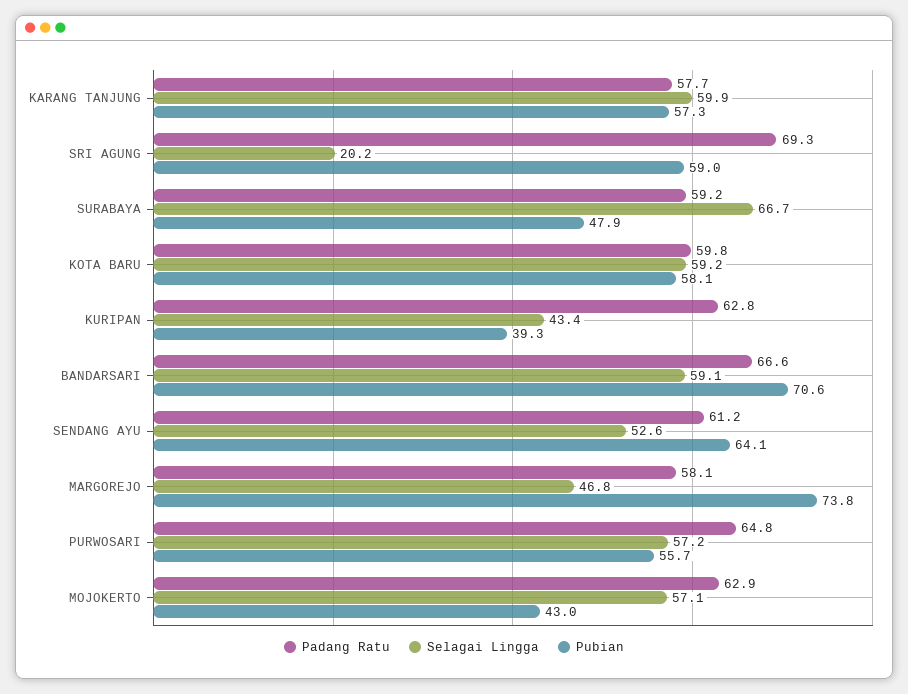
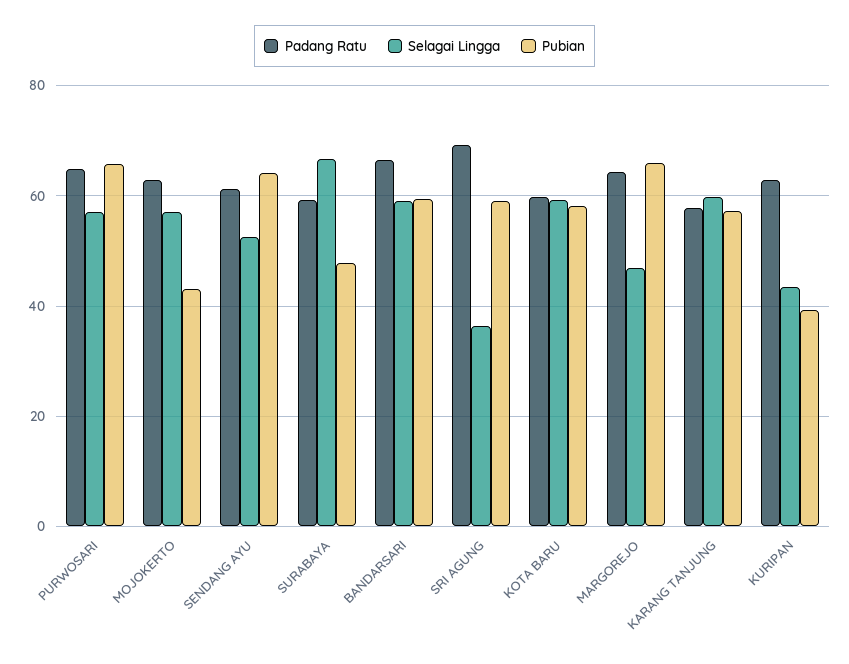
  {
    "Padang Ratu": {
      "KARANG TANJUNG": 57.7,
      "SRI AGUNG": 69.3,
      "SURABAYA": 59.2,
      "KOTA BARU": 59.8,
      "KURIPAN": 62.8,
      "BANDARSARI": 66.6,
      "SENDANG AYU": 61.2,
-     "MARGOREJO": 58.1,
+     "MARGOREJO": 64,
      "PURWOSARI": 64.8,
      "MOJOKERTO": 62.9
    },
    "Selagai Lingga": {
      "KARANG TANJUNG": 59.9,
-     "SRI AGUNG": 20.2,
+     "SRI AGUNG": 36,
      "SURABAYA": 66.7,
      "KOTA BARU": 59.2,
      "KURIPAN": 43.4,
      "BANDARSARI": 59.1,
      "SENDANG AYU": 52.6,
      "MARGOREJO": 46.8,
      "PURWOSARI": 57.2,
      "MOJOKERTO": 57.1
    },
    "Pubian": {
      "KARANG TANJUNG": 57.3,
      "SRI AGUNG": 59,
      "SURABAYA": 47.9,
      "KOTA BARU": 58.1,
      "KURIPAN": 39.3,
-     "BANDARSARI": 70.6,
+     "BANDARSARI": 60,
      "SENDANG AYU": 64.1,
-     "MARGOREJO": 73.8,
+     "MARGOREJO": 66,
-     "PURWOSARI": 55.7,
+     "PURWOSARI": 66,
      "MOJOKERTO": 43
    }
  }

